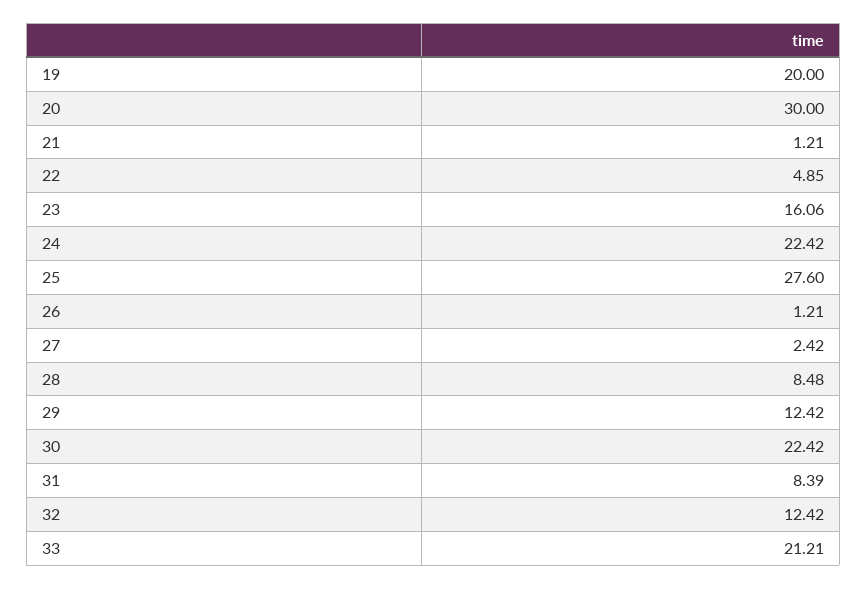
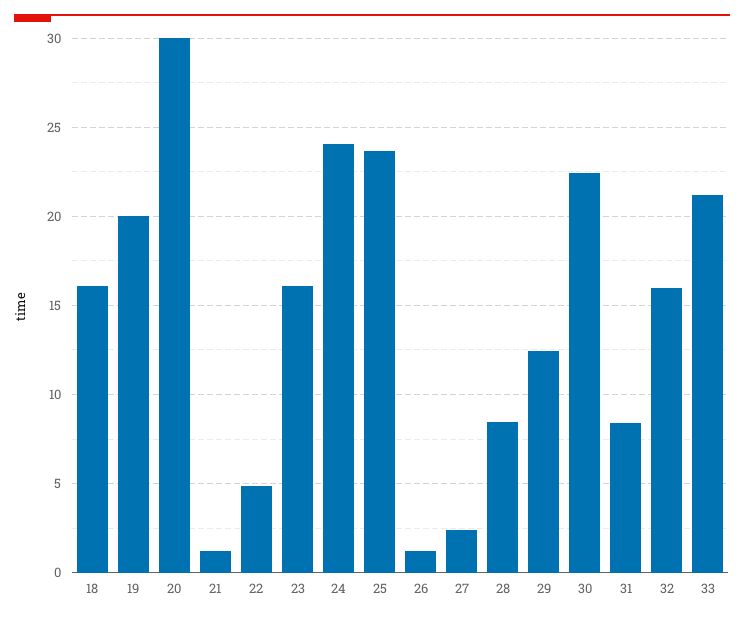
  {
    "19": 20,
    "20": 30,
    "21": 1.21,
    "22": 4.85,
    "23": 16.06,
-   "24": 22.42,
+   "24": 24,
-   "25": 27.6,
+   "25": 23.5,
    "26": 1.21,
    "27": 2.42,
    "28": 8.48,
    "29": 12.42,
    "30": 22.42,
    "31": 8.39,
-   "32": 12.42,
+   "32": 16,
-   "33": 21.21
+   "33": 21.21,
+   "18": 16
  }

